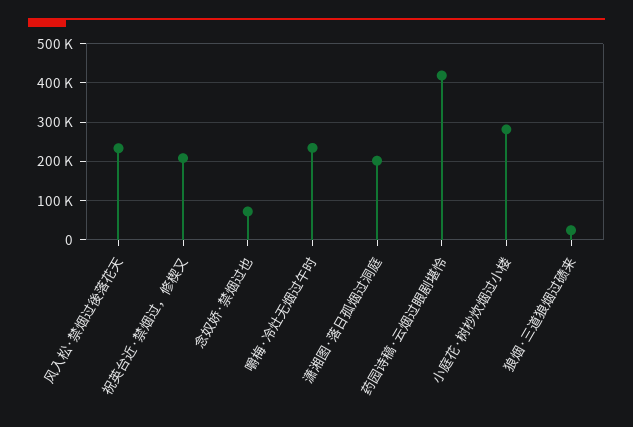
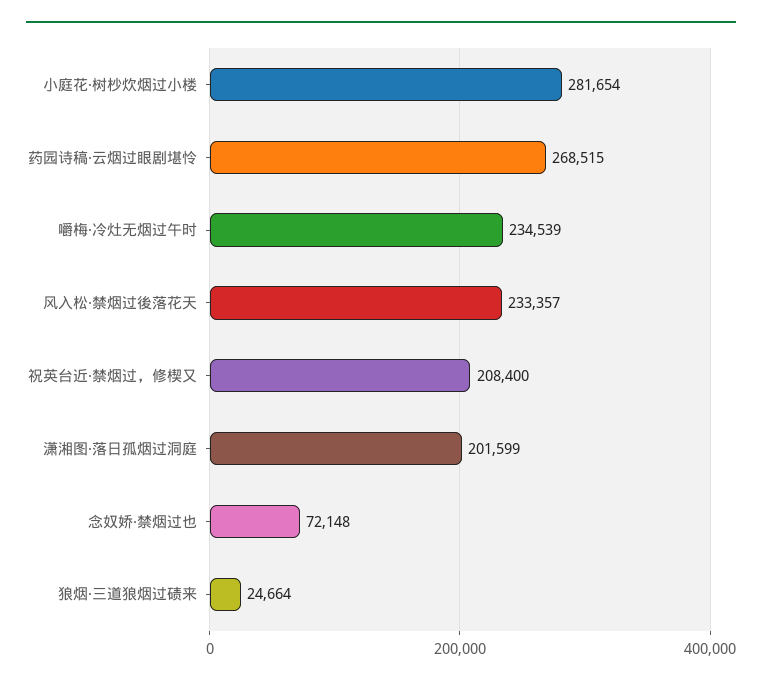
  {
    "风入松·禁烟过後落花天": 233357,
    "祝英台近·禁烟过，修楔又": 208400,
    "念奴娇·禁烟过也": 72148,
    "嚼梅·冷灶无烟过午时": 234539,
    "潇湘图·落日孤烟过洞庭": 201599,
-   "药园诗稿·云烟过眼剧堪怜": 420000,
+   "药园诗稿·云烟过眼剧堪怜": 268515,
    "小庭花·树杪炊烟过小楼": 281654,
    "狼烟·三道狼烟过碛来": 24664
  }

